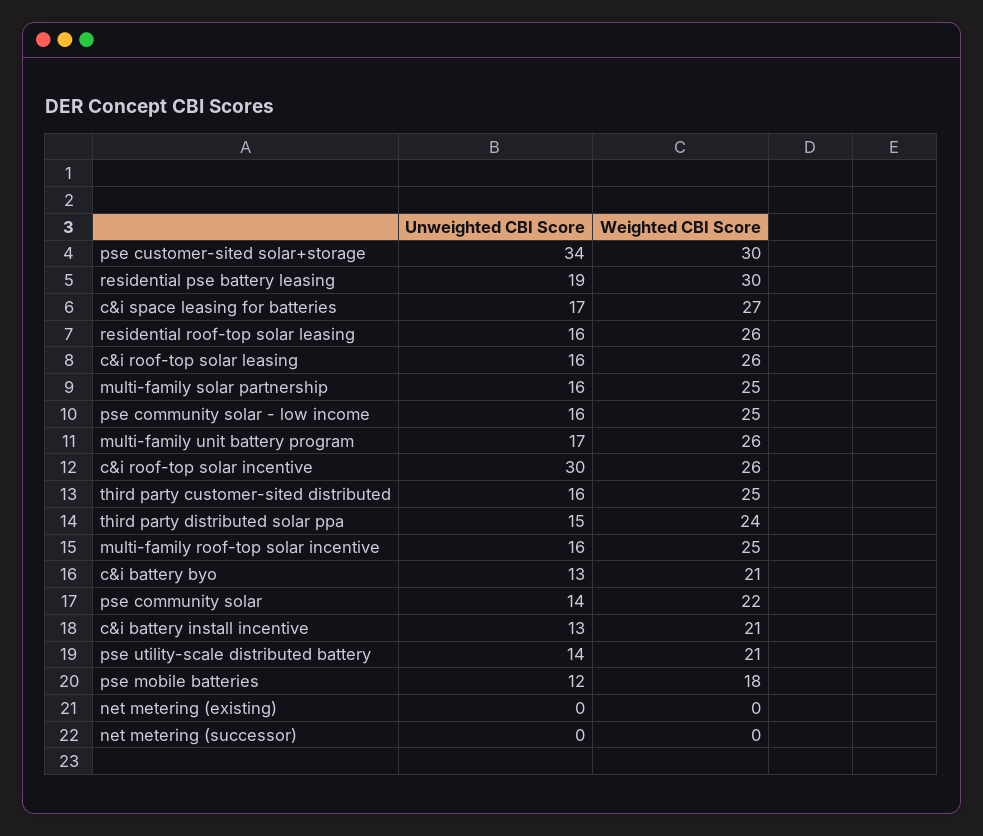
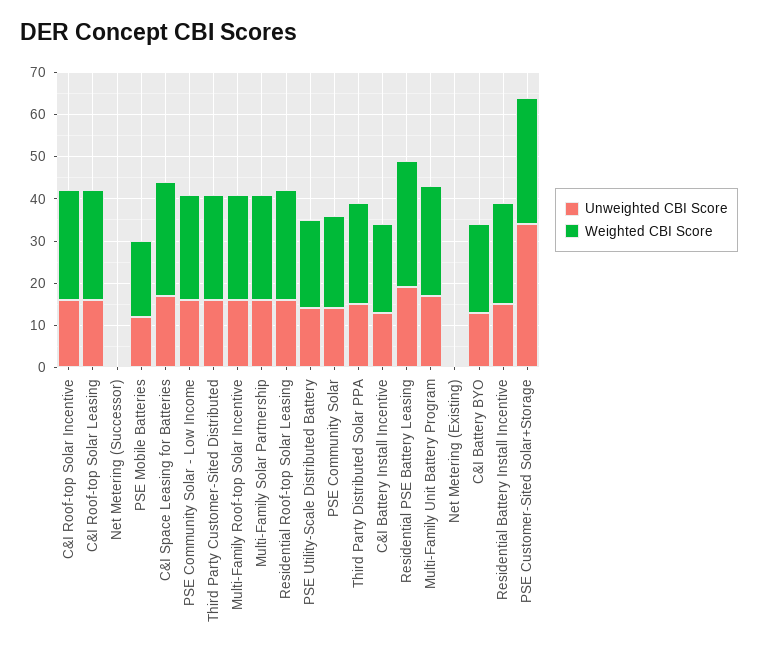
  {
    "Unweighted CBI Score": {
      "pse customer-sited solar+storage": 34,
      "residential pse battery leasing": 19,
      "c&i space leasing for batteries": 17,
      "residential roof-top solar leasing": 16,
      "c&i roof-top solar leasing": 16,
      "multi-family solar partnership": 16,
      "pse community solar - low income": 16,
      "multi-family unit battery program": 17,
-     "c&i roof-top solar incentive": 30,
+     "c&i roof-top solar incentive": 15,
      "third party customer-sited distributed": 16,
      "third party distributed solar ppa": 15,
      "multi-family roof-top solar incentive": 16,
      "c&i battery byo": 13,
      "pse community solar": 14,
      "c&i battery install incentive": 13,
      "pse utility-scale distributed battery": 14,
      "pse mobile batteries": 12,
      "net metering (existing)": 0,
-     "net metering (successor)": 0
+     "net metering (successor)": 0,
+     "Residential Battery Install Incentive": 15
    },
    "Weighted CBI Score": {
      "pse customer-sited solar+storage": 30,
      "residential pse battery leasing": 30,
      "c&i space leasing for batteries": 27,
      "residential roof-top solar leasing": 26,
      "c&i roof-top solar leasing": 26,
      "multi-family solar partnership": 25,
      "pse community solar - low income": 25,
      "multi-family unit battery program": 26,
      "c&i roof-top solar incentive": 26,
      "third party customer-sited distributed": 25,
      "third party distributed solar ppa": 24,
      "multi-family roof-top solar incentive": 25,
      "c&i battery byo": 21,
      "pse community solar": 22,
      "c&i battery install incentive": 21,
      "pse utility-scale distributed battery": 21,
      "pse mobile batteries": 18,
      "net metering (existing)": 0,
-     "net metering (successor)": 0
+     "net metering (successor)": 0,
+     "Residential Battery Install Incentive": 25
    }
  }

